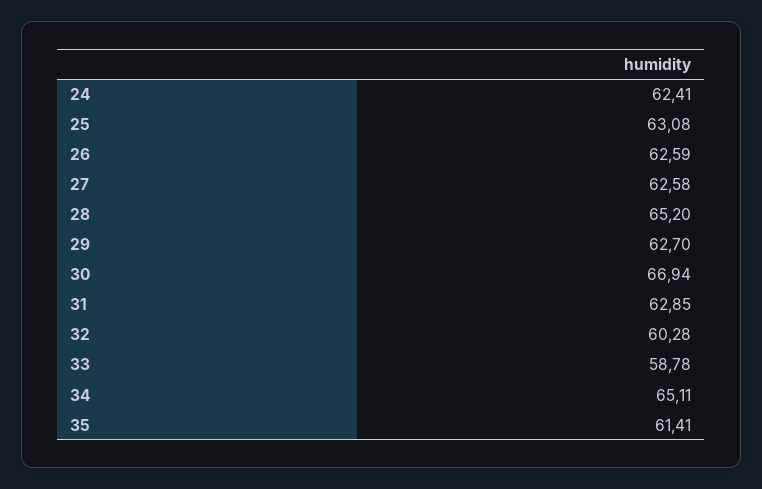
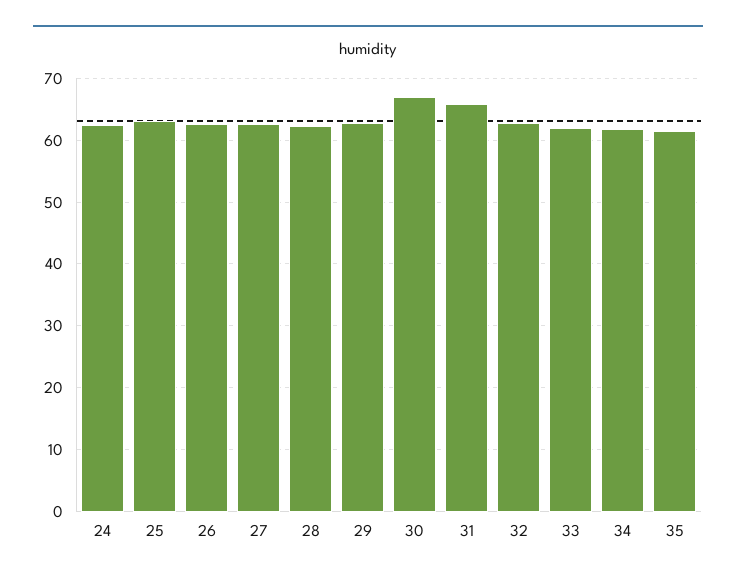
  {
    "24": 62.41,
    "25": 63.08,
    "26": 62.59,
    "27": 62.58,
-   "28": 65.2,
+   "28": 62,
    "29": 62.7,
    "30": 66.94,
-   "31": 62.85,
+   "31": 66,
-   "32": 60.28,
+   "32": 63,
-   "33": 58.78,
+   "33": 62,
-   "34": 65.11,
+   "34": 62,
    "35": 61.41
  }

